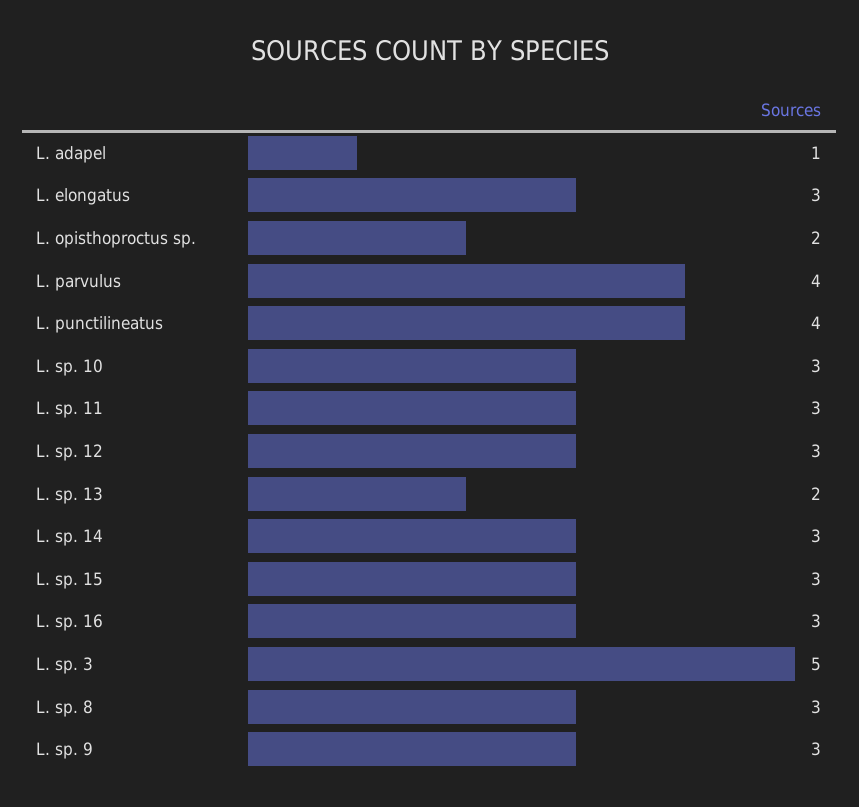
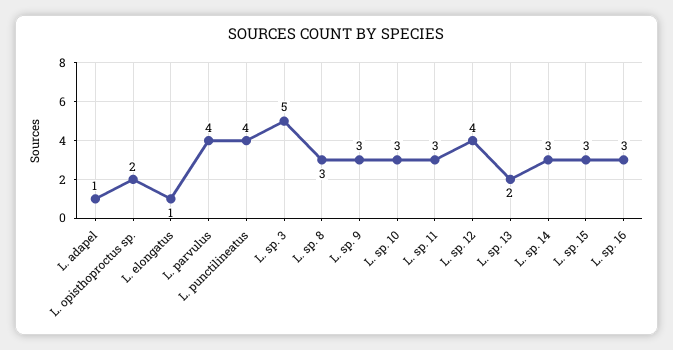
  {
    "L. adapel": 1,
-   "L. elongatus": 3,
+   "L. elongatus": 1,
    "L. opisthoproctus sp.": 2,
    "L. parvulus": 4,
    "L. punctilineatus": 4,
    "L. sp. 10": 3,
    "L. sp. 11": 3,
-   "L. sp. 12": 3,
+   "L. sp. 12": 4,
    "L. sp. 13": 2,
    "L. sp. 14": 3,
    "L. sp. 15": 3,
    "L. sp. 16": 3,
    "L. sp. 3": 5,
    "L. sp. 8": 3,
    "L. sp. 9": 3
  }

